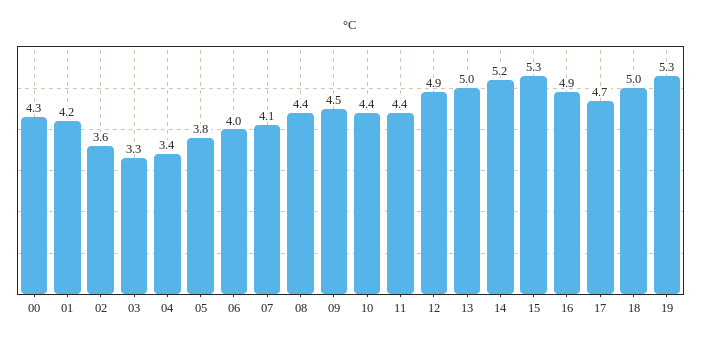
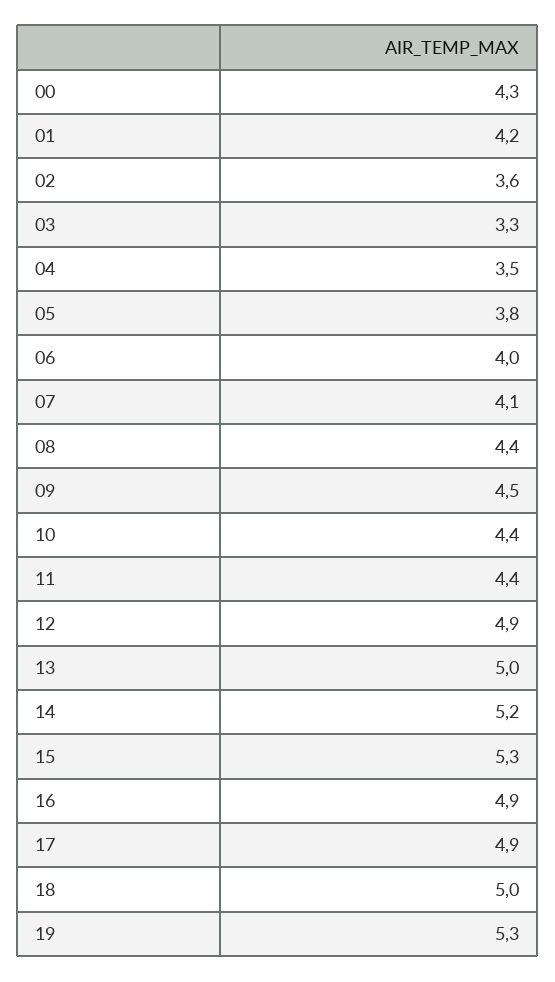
  {
    "00": 4.3,
    "01": 4.2,
    "02": 3.6,
    "03": 3.3,
-   "04": 3.4,
+   "04": 3.5,
    "05": 3.8,
    "06": 4,
    "07": 4.1,
    "08": 4.4,
    "09": 4.5,
    "10": 4.4,
    "11": 4.4,
    "12": 4.9,
    "13": 5,
    "14": 5.2,
    "15": 5.3,
    "16": 4.9,
-   "17": 4.7,
+   "17": 4.9,
    "18": 5,
    "19": 5.3
  }

